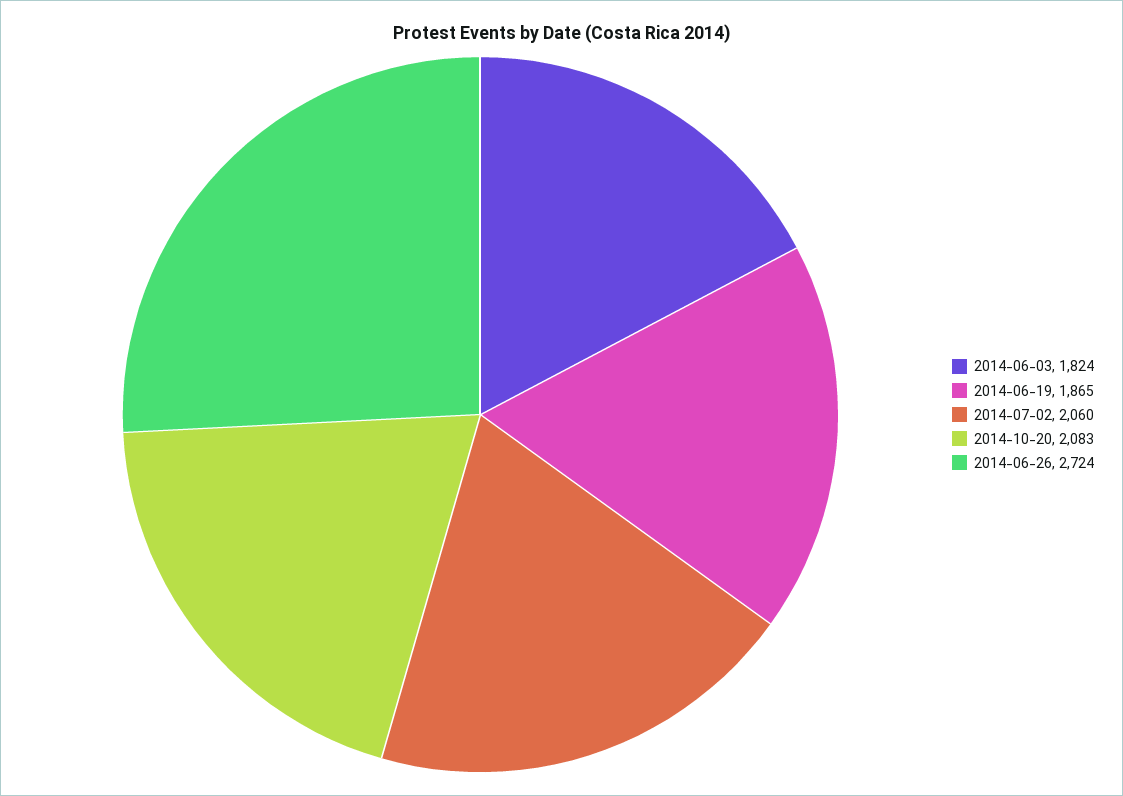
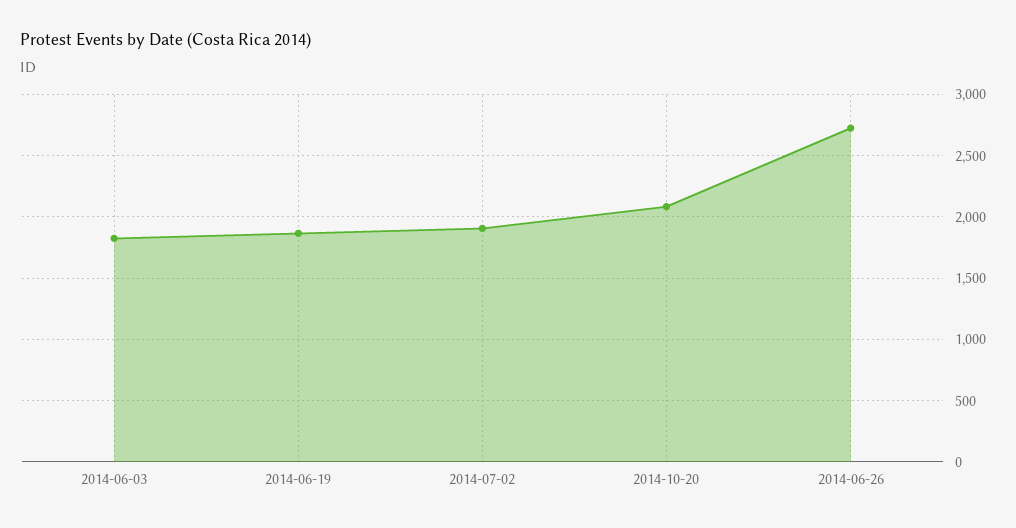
  {
    "2014-06-03": 1824,
    "2014-06-19": 1865,
-   "2014-07-02": 2060,
+   "2014-07-02": 1900,
    "2014-10-20": 2083,
    "2014-06-26": 2724
  }

